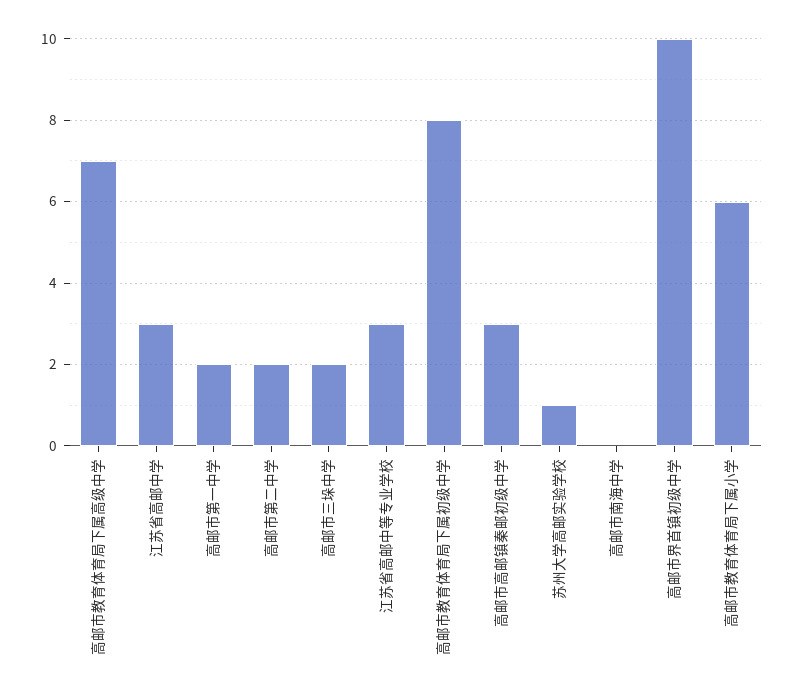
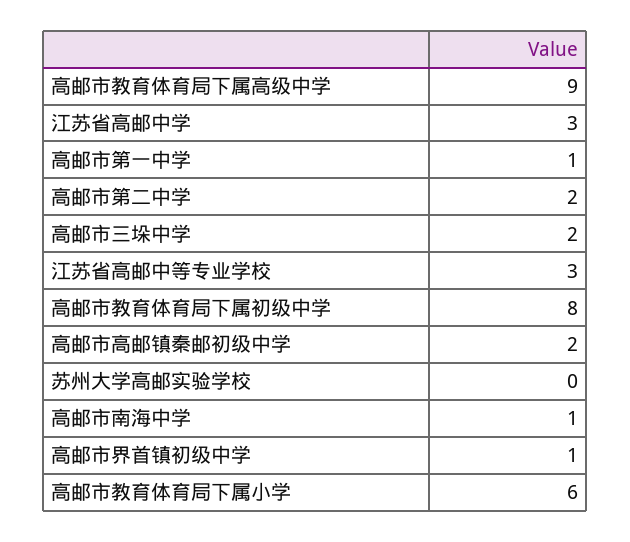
  {
-   "高邮市教育体育局下属高级中学": 7,
+   "高邮市教育体育局下属高级中学": 9,
    "江苏省高邮中学": 3,
-   "高邮市第一中学": 2,
+   "高邮市第一中学": 1,
    "高邮市第二中学": 2,
    "高邮市三垛中学": 2,
    "江苏省高邮中等专业学校": 3,
    "高邮市教育体育局下属初级中学": 8,
-   "高邮市高邮镇秦邮初级中学": 3,
+   "高邮市高邮镇秦邮初级中学": 2,
-   "苏州大学高邮实验学校": 1,
+   "苏州大学高邮实验学校": 0,
-   "高邮市南海中学": 0,
+   "高邮市南海中学": 1,
-   "高邮市界首镇初级中学": 10,
+   "高邮市界首镇初级中学": 1,
    "高邮市教育体育局下属小学": 6
  }

